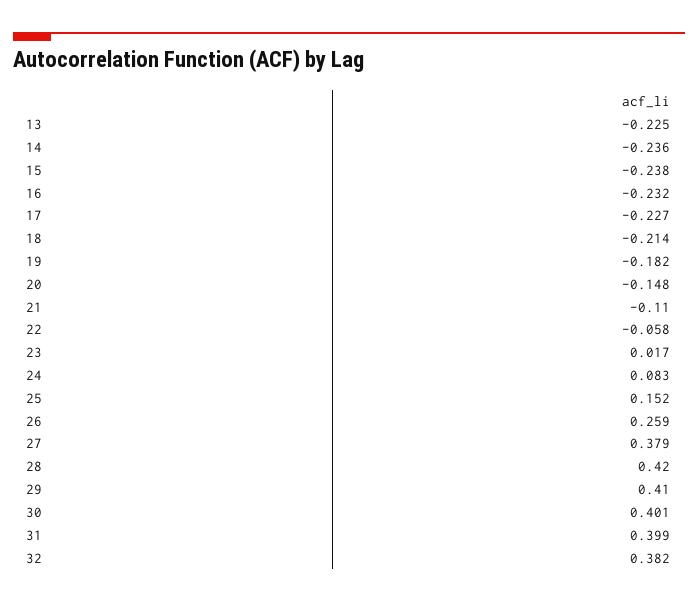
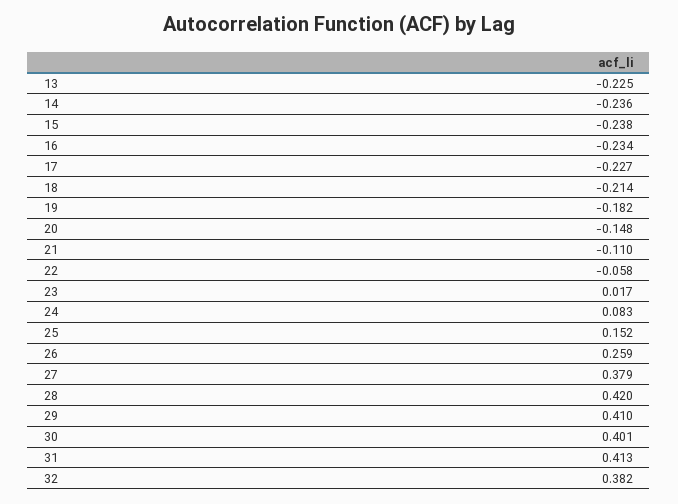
  {
    "13": -0.225,
    "14": -0.236,
    "15": -0.238,
-   "16": -0.232,
+   "16": -0.234,
    "17": -0.227,
    "18": -0.214,
    "19": -0.182,
    "20": -0.148,
    "21": -0.11,
    "22": -0.058,
    "23": 0.017,
    "24": 0.083,
    "25": 0.152,
    "26": 0.259,
    "27": 0.379,
    "28": 0.42,
    "29": 0.41,
    "30": 0.401,
-   "31": 0.399,
+   "31": 0.413,
    "32": 0.382
  }

